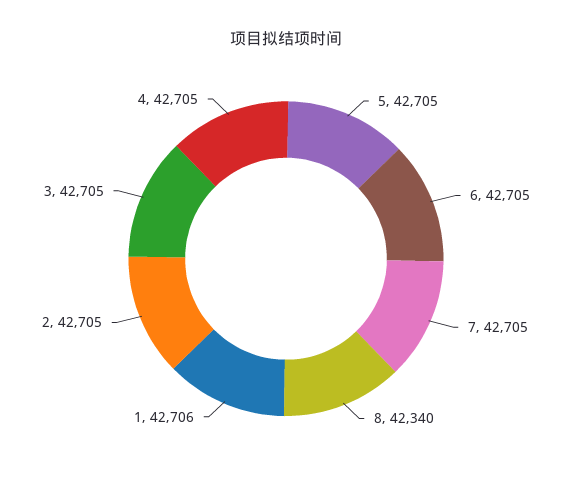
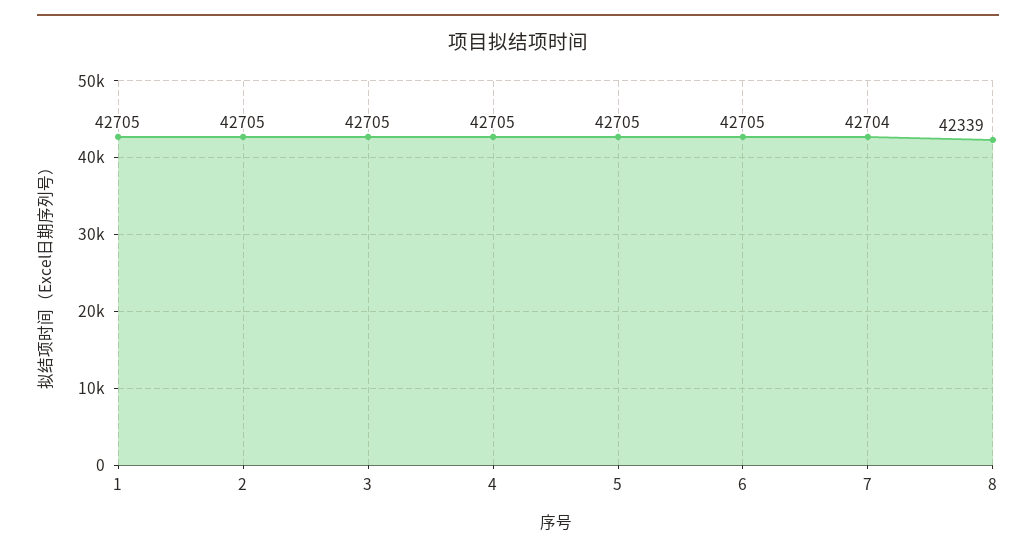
  {
    "5": 42705,
    "6": 42705,
-   "7": 42705,
+   "7": 42704,
-   "8": 42340,
+   "8": 42339,
-   "1": 42706,
+   "1": 42705,
    "2": 42705,
    "3": 42705,
    "4": 42705
  }

